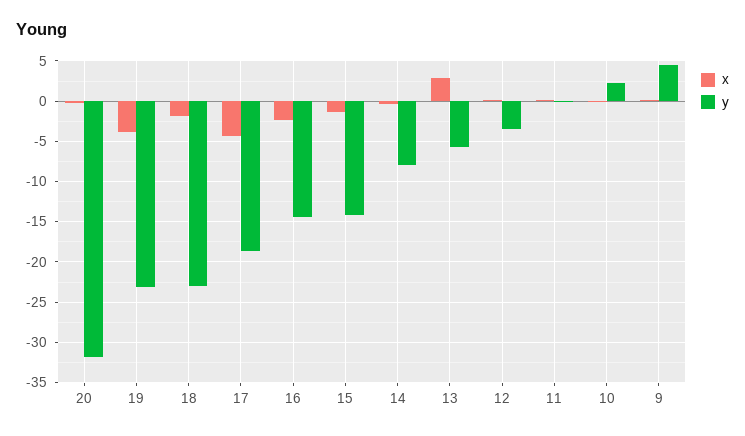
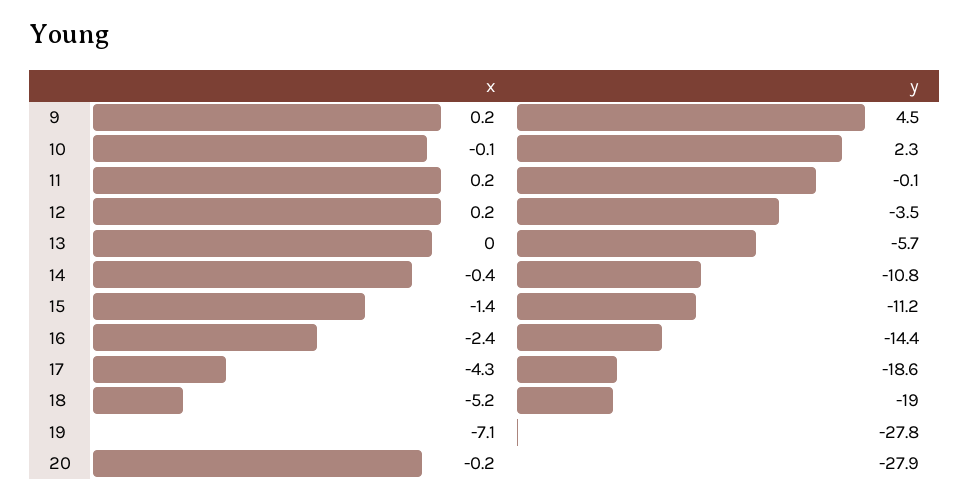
  {
    "x": {
      "20": -0.2,
-     "19": -4,
+     "19": -7.1,
-     "18": -2,
+     "18": -5.2,
      "17": -4.3,
      "16": -2.4,
      "15": -1.4,
      "14": -0.4,
-     "13": 3,
+     "13": 0,
      "12": 0.2,
      "11": 0.2,
      "10": -0.1,
      "9": 0.2
    },
    "y": {
-     "20": -32,
+     "20": -27.9,
-     "19": -23,
+     "19": -27.8,
-     "18": -23,
+     "18": -19,
      "17": -18.6,
      "16": -14.4,
-     "15": -14,
+     "15": -11.2,
-     "14": -8,
+     "14": -10.8,
      "13": -5.7,
      "12": -3.5,
      "11": -0.1,
      "10": 2.3,
      "9": 4.5
    }
  }

